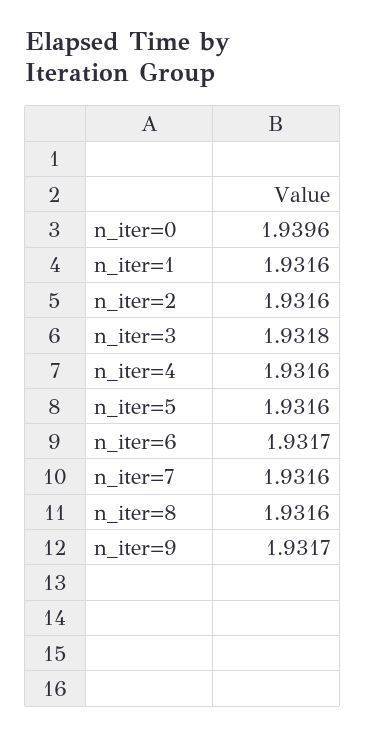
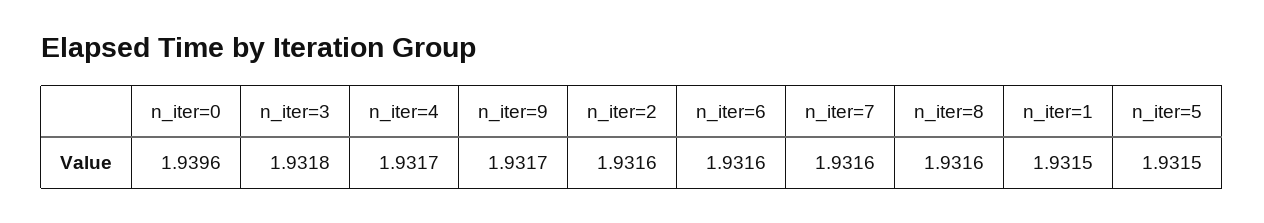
  {
    "n_iter=0": 1.9396,
-   "n_iter=1": 1.9316,
+   "n_iter=1": 1.9315,
    "n_iter=2": 1.9316,
    "n_iter=3": 1.9318,
-   "n_iter=4": 1.9316,
+   "n_iter=4": 1.9317,
-   "n_iter=5": 1.9316,
+   "n_iter=5": 1.9315,
-   "n_iter=6": 1.9317,
+   "n_iter=6": 1.9316,
    "n_iter=7": 1.9316,
    "n_iter=8": 1.9316,
    "n_iter=9": 1.9317
  }

